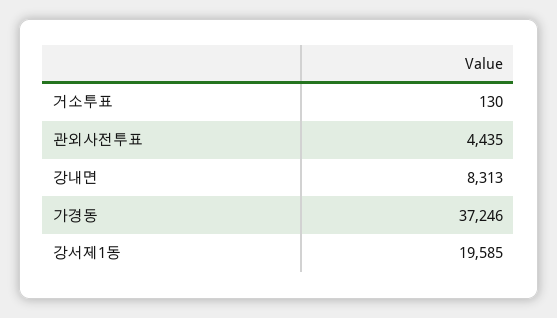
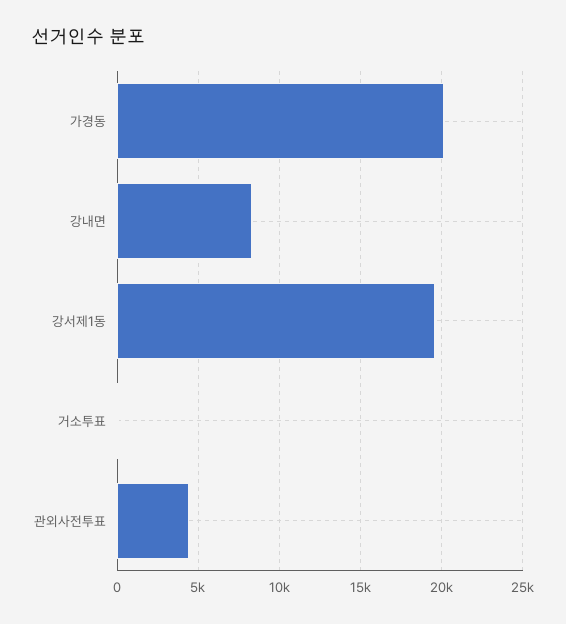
  {
    "거소투표": 130,
    "관외사전투표": 4435,
    "강내면": 8313,
-   "가경동": 37246,
+   "가경동": 20000,
    "강서제1동": 19585
  }

